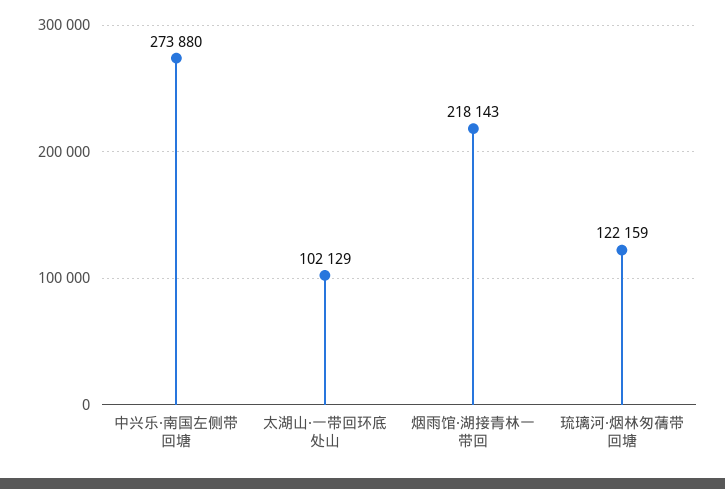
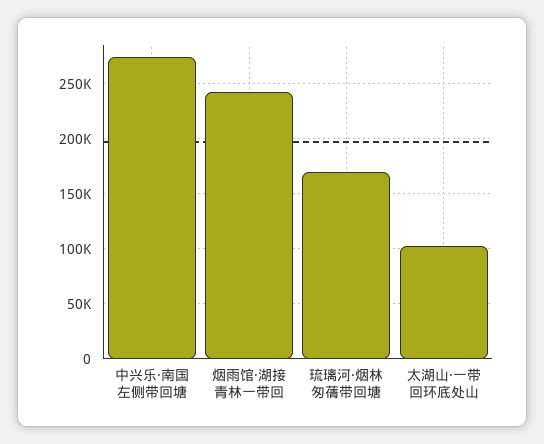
  {
    "中兴乐·南国左侧带回塘": 273880,
    "太湖山·一带回环底处山": 102129,
-   "烟雨馆·湖接青林一带回": 218143,
+   "烟雨馆·湖接青林一带回": 240000,
-   "琉璃河·烟林匆蒨带回塘": 122159
+   "琉璃河·烟林匆蒨带回塘": 170000
  }

